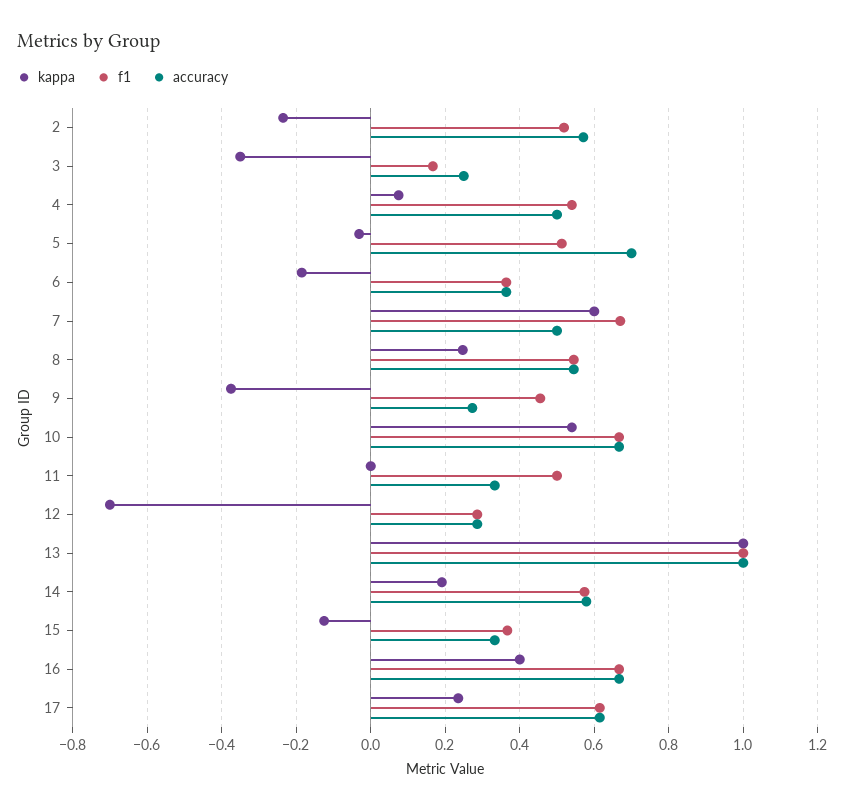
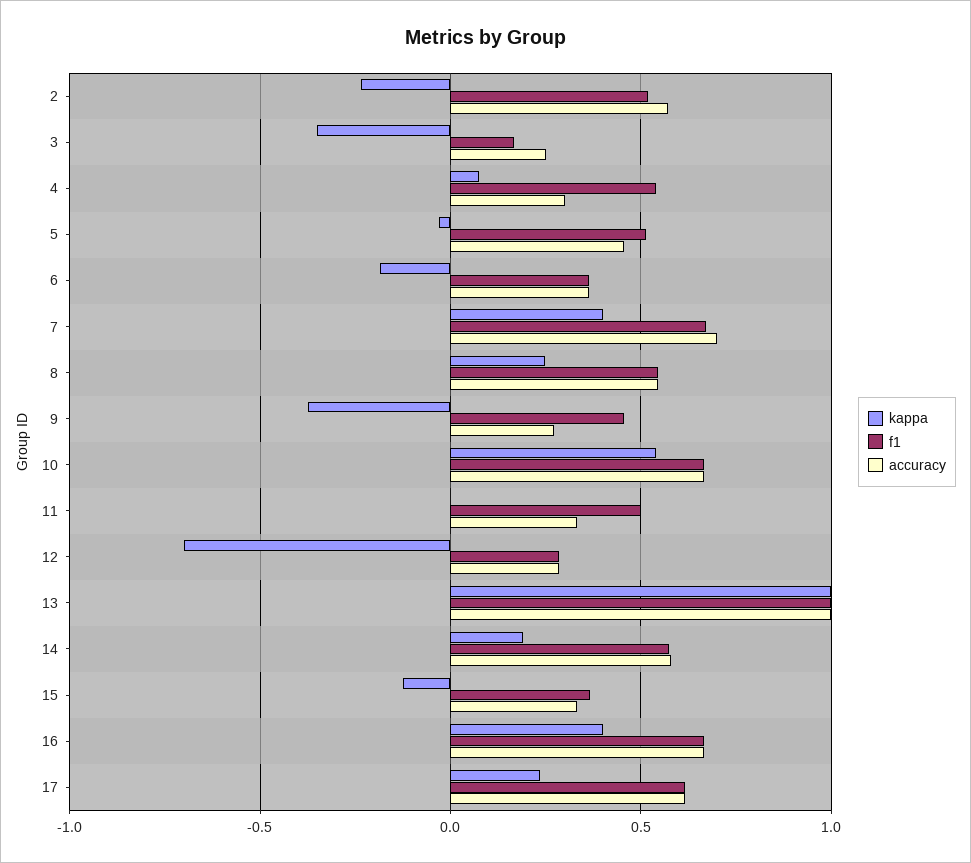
  {
    "kappa": {
      "2": -0.24,
      "3": -0.36,
      "4": 0.08,
      "5": -0.04,
      "6": -0.18,
-     "7": 0.6,
+     "7": 0.4,
      "8": 0.24,
      "9": -0.38,
      "10": 0.54,
      "11": 0,
      "12": -0.7,
      "13": 1,
      "14": 0.2,
      "15": -0.12,
      "16": 0.4,
      "17": 0.24
    },
    "f1": {
      "2": 0.52,
      "3": 0.16,
      "4": 0.54,
      "5": 0.52,
      "6": 0.36,
      "7": 0.68,
      "8": 0.54,
      "9": 0.46,
      "10": 0.66,
      "11": 0.5,
      "12": 0.28,
      "13": 1,
      "14": 0.58,
      "15": 0.36,
      "16": 0.66,
      "17": 0.62
    },
    "accuracy": {
      "2": 0.58,
      "3": 0.26,
-     "4": 0.5,
+     "4": 0.3,
-     "5": 0.7,
+     "5": 0.45,
      "6": 0.36,
-     "7": 0.5,
+     "7": 0.7,
      "8": 0.54,
      "9": 0.28,
      "10": 0.66,
      "11": 0.34,
      "12": 0.28,
      "13": 1,
      "14": 0.58,
      "15": 0.34,
      "16": 0.66,
      "17": 0.62
    }
  }

